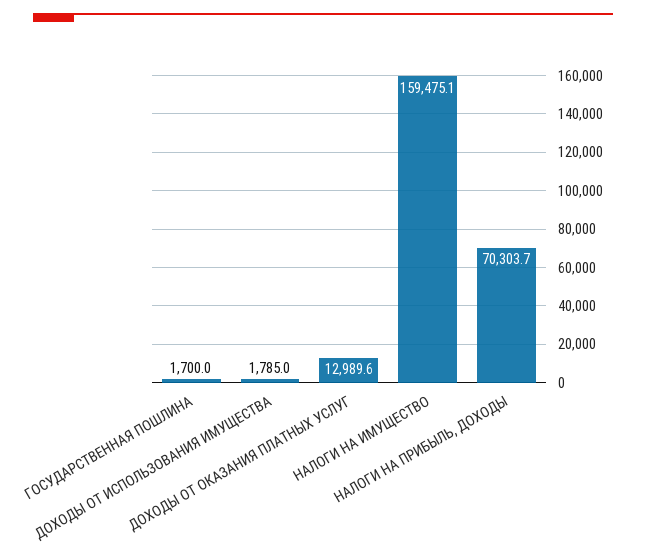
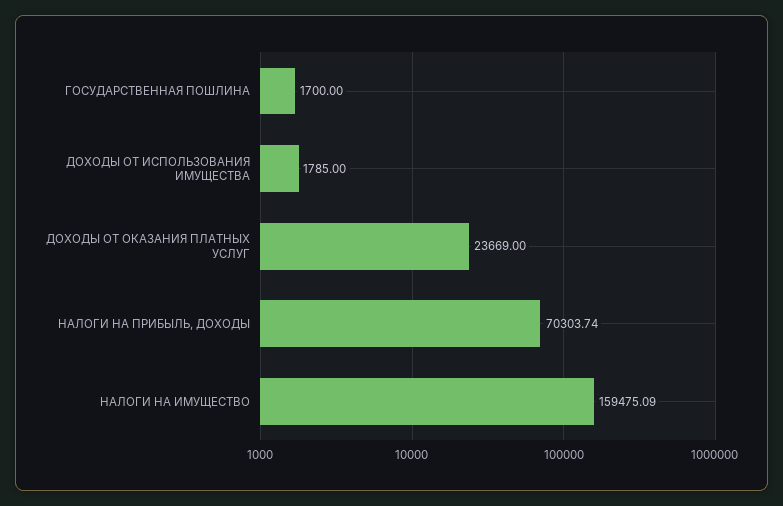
  {
    "ГОСУДАРСТВЕННАЯ ПОШЛИНА": 1700,
    "ДОХОДЫ ОТ ИСПОЛЬЗОВАНИЯ ИМУЩЕСТВА": 1785,
-   "ДОХОДЫ ОТ ОКАЗАНИЯ ПЛАТНЫХ УСЛУГ": 12989.6,
+   "ДОХОДЫ ОТ ОКАЗАНИЯ ПЛАТНЫХ УСЛУГ": 23669,
    "НАЛОГИ НА ИМУЩЕСТВО": 159475.09,
    "НАЛОГИ НА ПРИБЫЛЬ, ДОХОДЫ": 70303.74
  }

